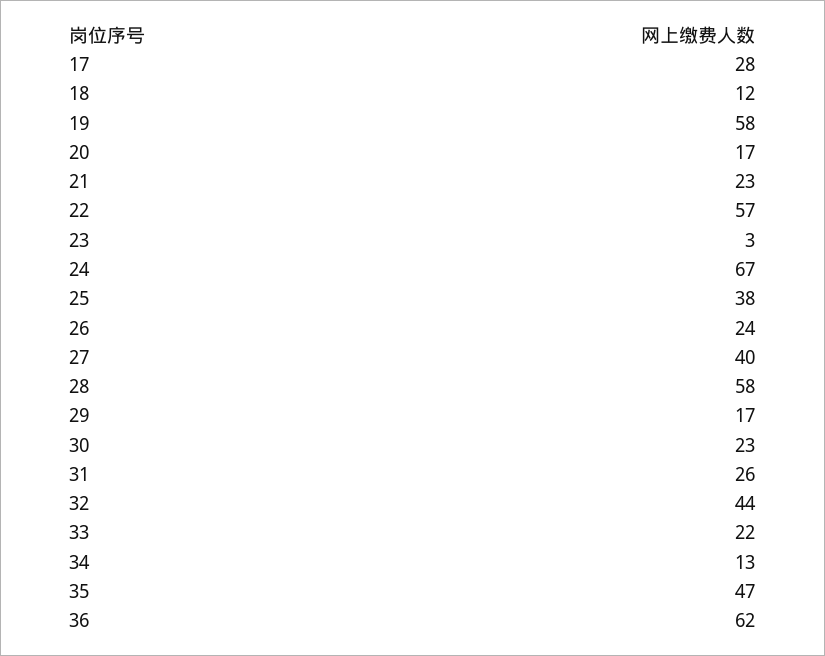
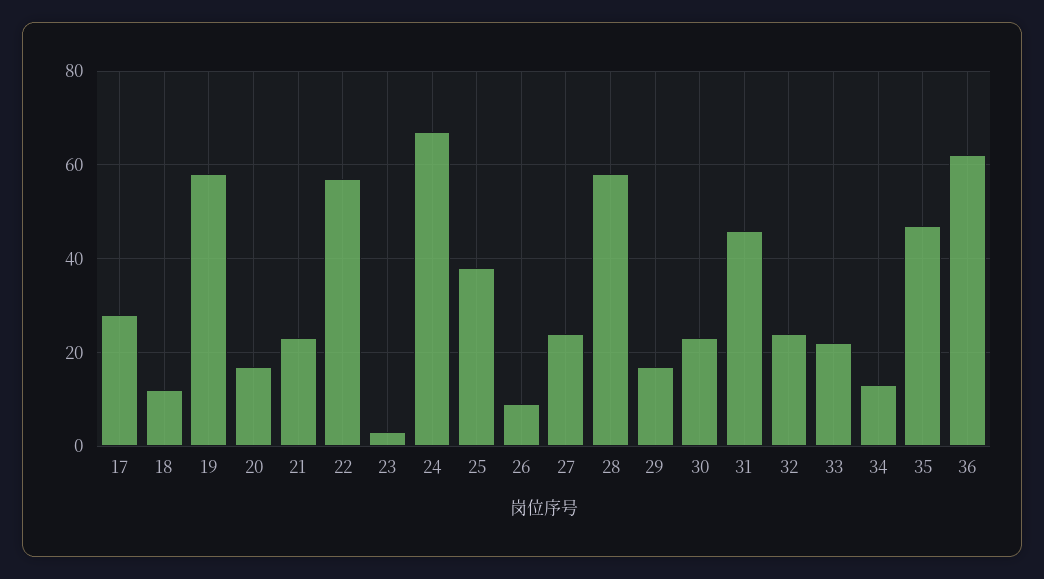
  {
    "17": 28,
    "18": 12,
    "19": 58,
    "20": 17,
    "21": 23,
    "22": 57,
    "23": 3,
    "24": 67,
    "25": 38,
-   "26": 24,
+   "26": 10,
-   "27": 40,
+   "27": 25,
    "28": 58,
    "29": 17,
    "30": 23,
-   "31": 26,
+   "31": 45,
-   "32": 44,
+   "32": 25,
    "33": 22,
    "34": 13,
    "35": 47,
    "36": 62
  }

